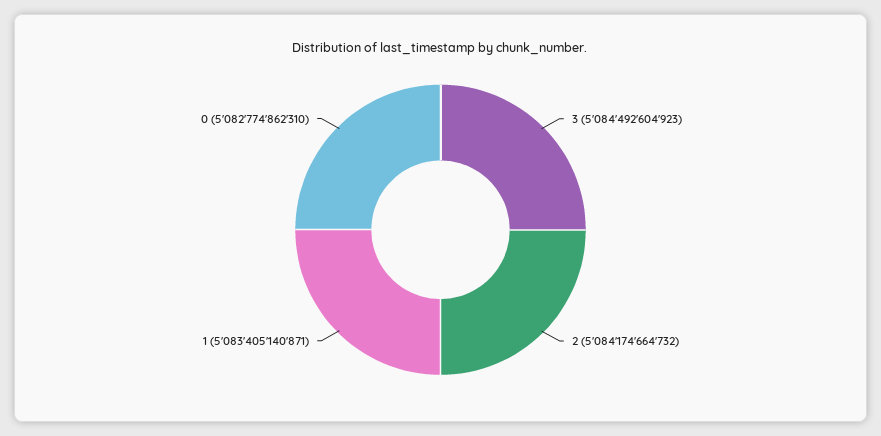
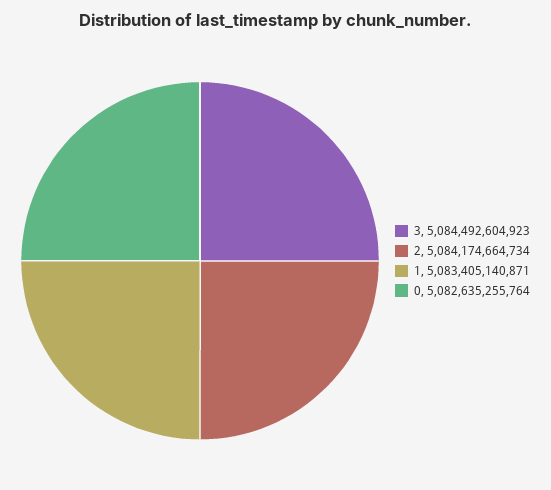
  {
    "3": 5084492604923,
-   "2": 5084174664732,
+   "2": 5084174664734,
    "1": 5083405140871,
-   "0": 5082774862310
+   "0": 5082635255764
  }

